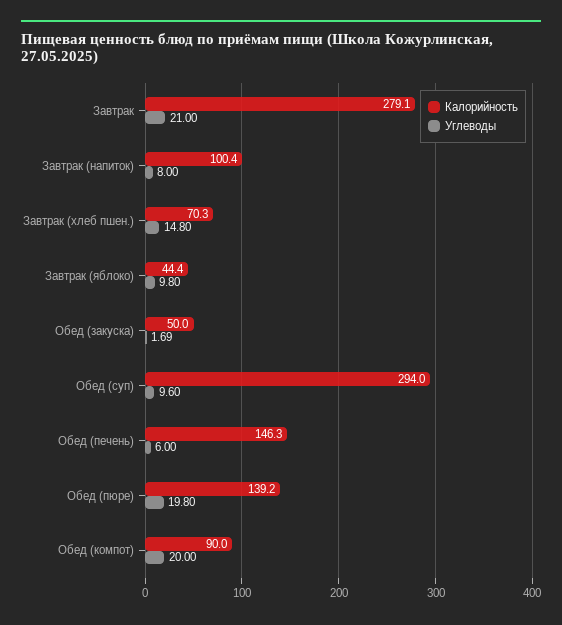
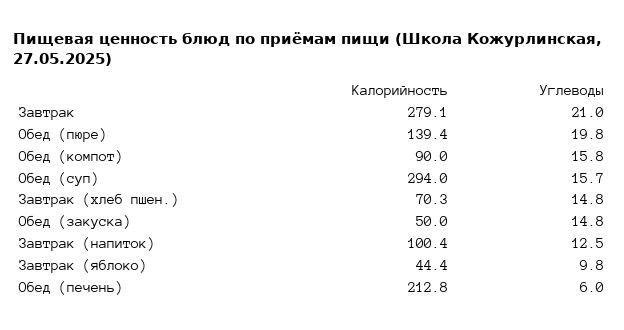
  {
    "Калорийность": {
      "Завтрак": 279.1,
      "Завтрак (напиток)": 100.4,
      "Завтрак (хлеб пшен.)": 70.3,
      "Завтрак (яблоко)": 44.4,
      "Обед (закуска)": 50,
      "Обед (суп)": 294,
-     "Обед (печень)": 146.3,
+     "Обед (печень)": 212.8,
-     "Обед (пюре)": 139.2,
+     "Обед (пюре)": 139.4,
      "Обед (компот)": 90
    },
    "Углеводы": {
      "Завтрак": 21,
-     "Завтрак (напиток)": 8,
+     "Завтрак (напиток)": 12.5,
      "Завтрак (хлеб пшен.)": 14.8,
      "Завтрак (яблоко)": 9.8,
-     "Обед (закуска)": 1.69,
+     "Обед (закуска)": 14.8,
-     "Обед (суп)": 9.6,
+     "Обед (суп)": 15.7,
      "Обед (печень)": 6,
      "Обед (пюре)": 19.8,
-     "Обед (компот)": 20
+     "Обед (компот)": 15.8
    }
  }

